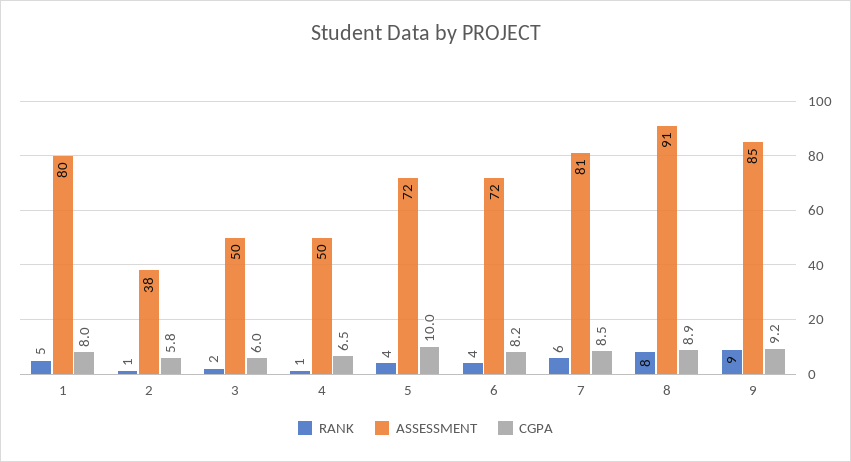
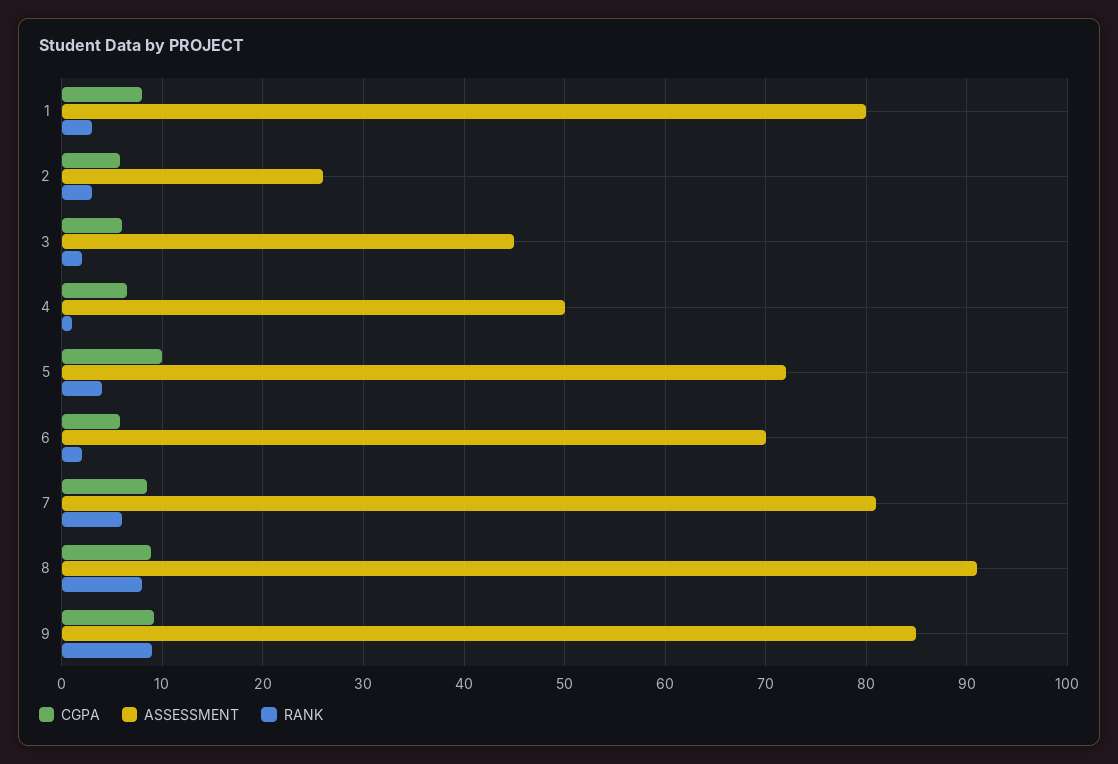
  {
    "RANK": {
-     "1": 5,
+     "1": 3,
-     "2": 1,
+     "2": 3,
      "3": 2,
      "4": 1,
      "5": 4,
-     "6": 4,
+     "6": 2,
      "7": 6,
      "8": 8,
      "9": 9
    },
    "ASSESSMENT": {
      "1": 80,
-     "2": 38,
+     "2": 26,
-     "3": 50,
+     "3": 45,
      "4": 50,
      "5": 72,
-     "6": 72,
+     "6": 70,
      "7": 81,
      "8": 91,
      "9": 85
    },
    "CGPA": {
      "1": 8,
      "2": 5.8,
      "3": 6,
      "4": 6.5,
      "5": 10,
-     "6": 8.2,
+     "6": 6,
      "7": 8.5,
      "8": 8.9,
      "9": 9.2
    }
  }

